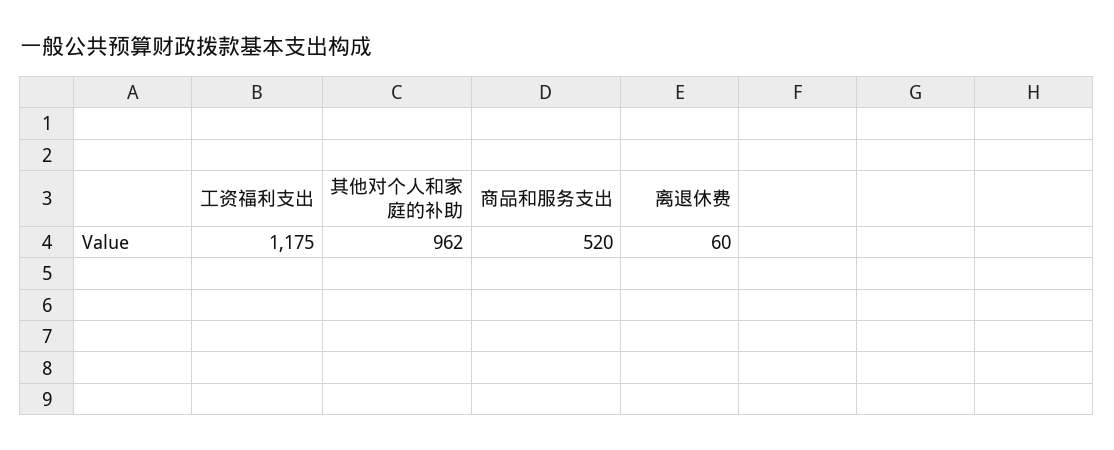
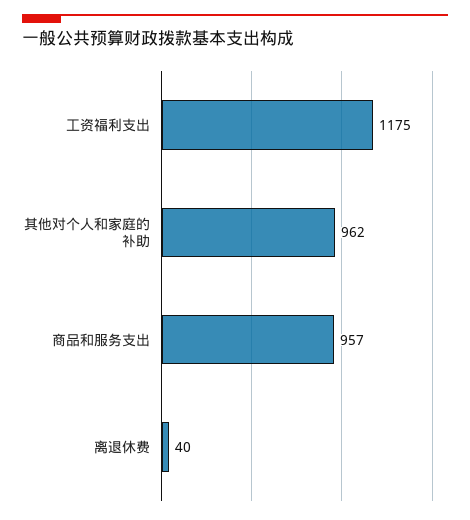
  {
    "工资福利支出": 1175,
    "其他对个人和家庭的补助": 962,
-   "商品和服务支出": 520,
+   "商品和服务支出": 957,
-   "离退休费": 60
+   "离退休费": 40
  }

